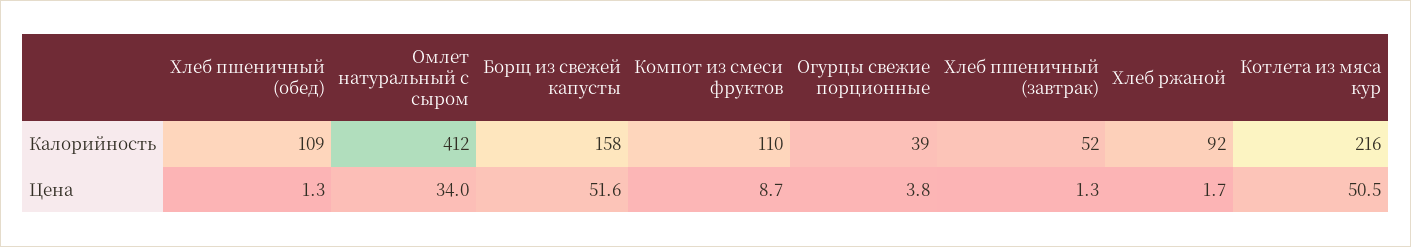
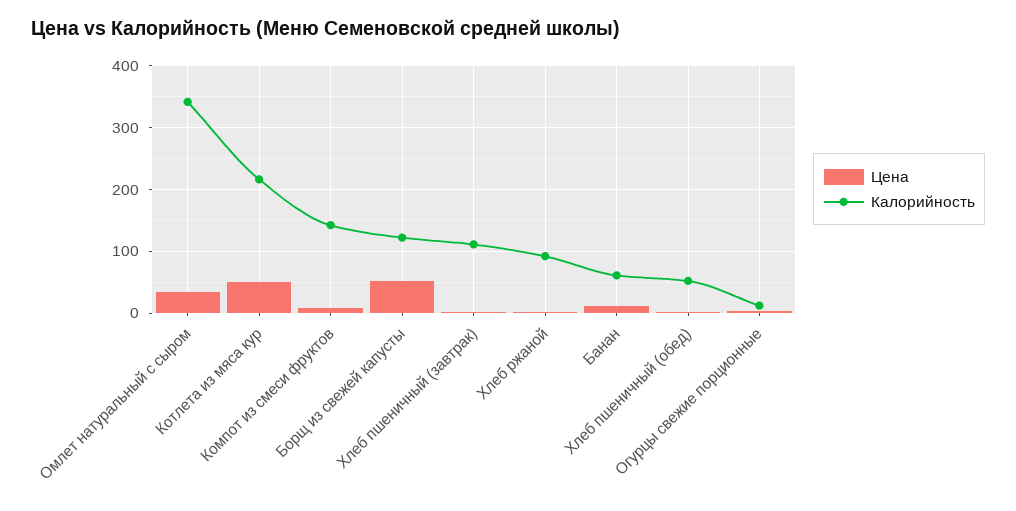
  {
    "Калорийность": {
-     "Хлеб пшеничный (обед)": 109,
+     "Хлеб пшеничный (обед)": 50,
-     "Омлет натуральный с сыром": 412,
+     "Омлет натуральный с сыром": 340,
-     "Борщ из свежей капусты": 158,
+     "Борщ из свежей капусты": 120,
-     "Компот из смеси фруктов": 110,
+     "Компот из смеси фруктов": 140,
-     "Огурцы свежие порционные": 39,
+     "Огурцы свежие порционные": 10,
-     "Хлеб пшеничный (завтрак)": 52,
+     "Хлеб пшеничный (завтрак)": 110,
      "Хлеб ржаной": 92,
-     "Котлета из мяса кур": 216
+     "Котлета из мяса кур": 216,
+     "Банан": 60
    },
    "Цена": {
      "Хлеб пшеничный (обед)": 1.3,
      "Омлет натуральный с сыром": 34,
      "Борщ из свежей капусты": 51.6,
      "Компот из смеси фруктов": 8.7,
      "Огурцы свежие порционные": 3.8,
      "Хлеб пшеничный (завтрак)": 1.3,
      "Хлеб ржаной": 1.7,
-     "Котлета из мяса кур": 50.5
+     "Котлета из мяса кур": 50.5,
+     "Банан": 10
    }
  }

